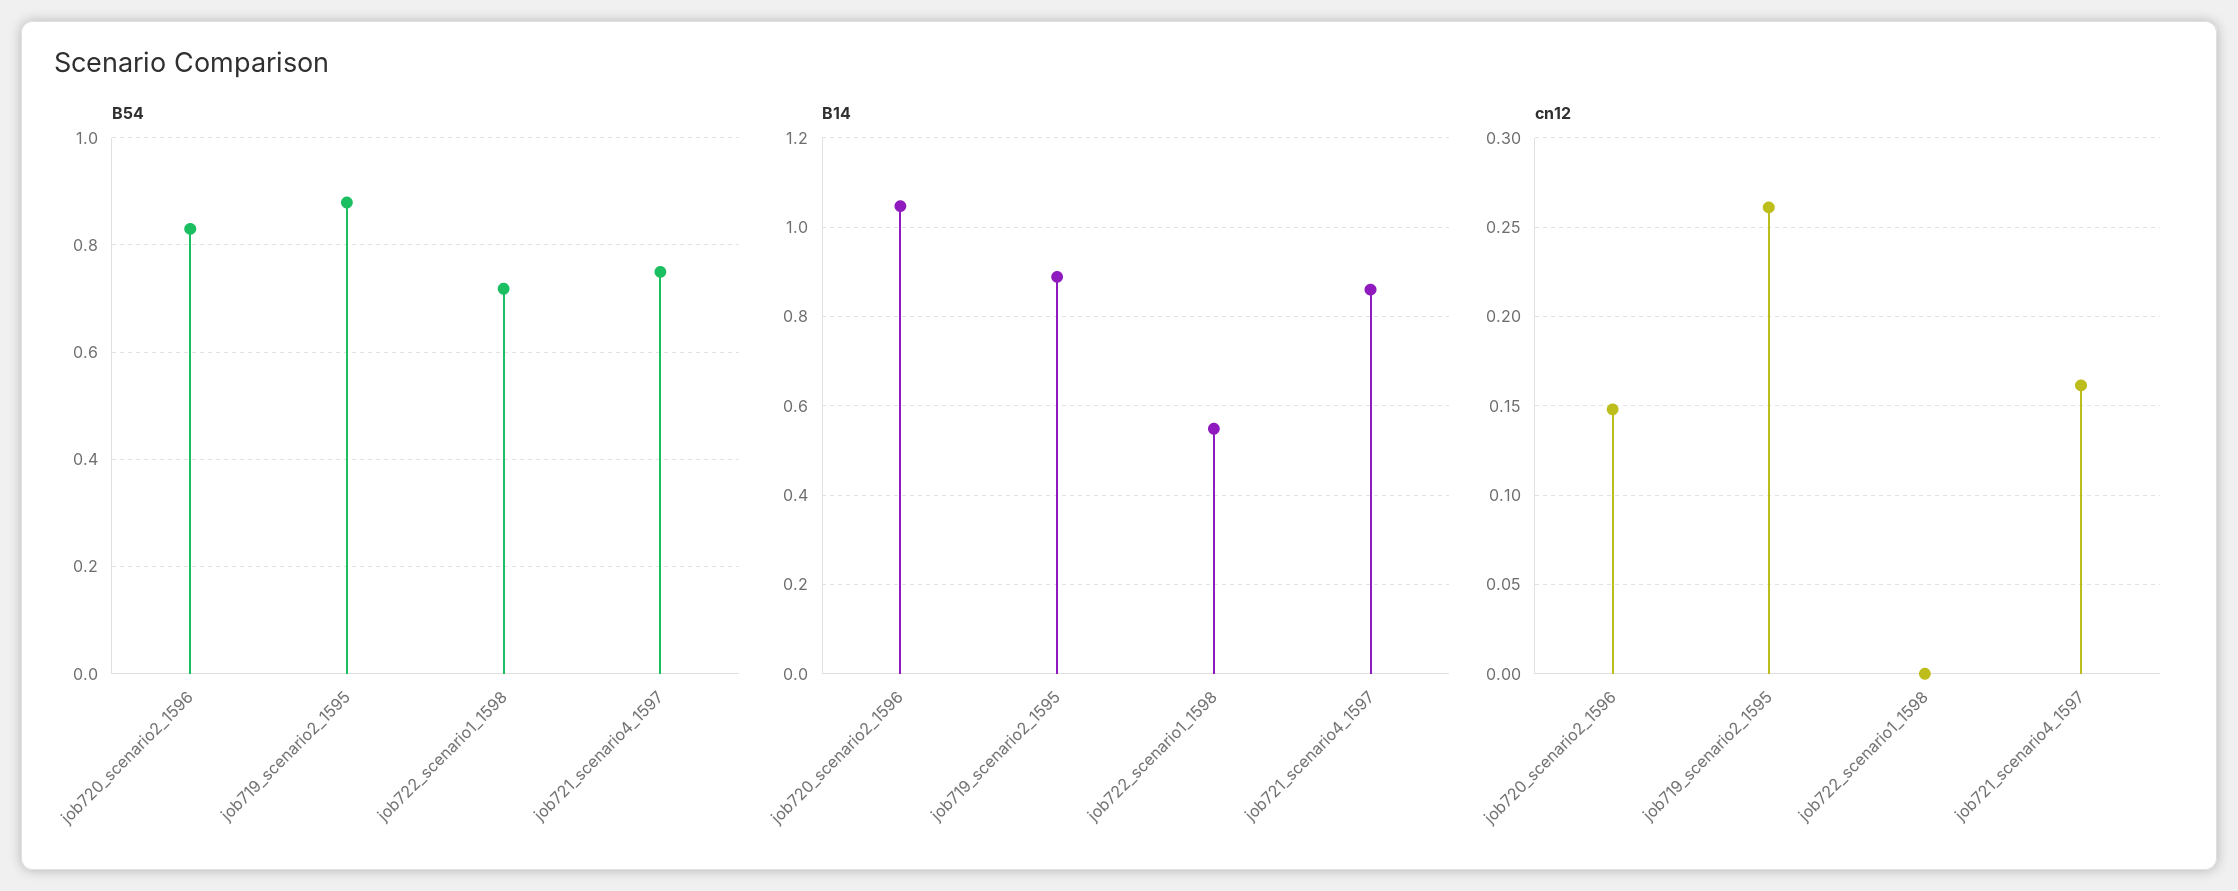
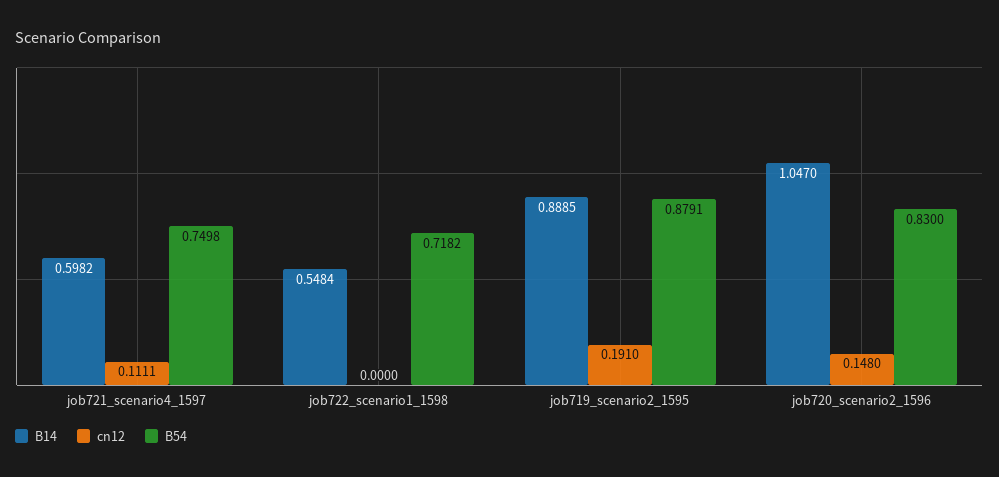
  {
    "B54": {
      "job720_scenario2_1596": 0.83,
      "job719_scenario2_1595": 0.8791,
      "job722_scenario1_1598": 0.7182,
      "job721_scenario4_1597": 0.7498
    },
    "B14": {
      "job720_scenario2_1596": 1.047,
      "job719_scenario2_1595": 0.8885,
      "job722_scenario1_1598": 0.5484,
-     "job721_scenario4_1597": 0.86
+     "job721_scenario4_1597": 0.5982
    },
    "cn12": {
      "job720_scenario2_1596": 0.148,
-     "job719_scenario2_1595": 0.26,
+     "job719_scenario2_1595": 0.191,
      "job722_scenario1_1598": 0,
-     "job721_scenario4_1597": 0.16
+     "job721_scenario4_1597": 0.1111
    }
  }

